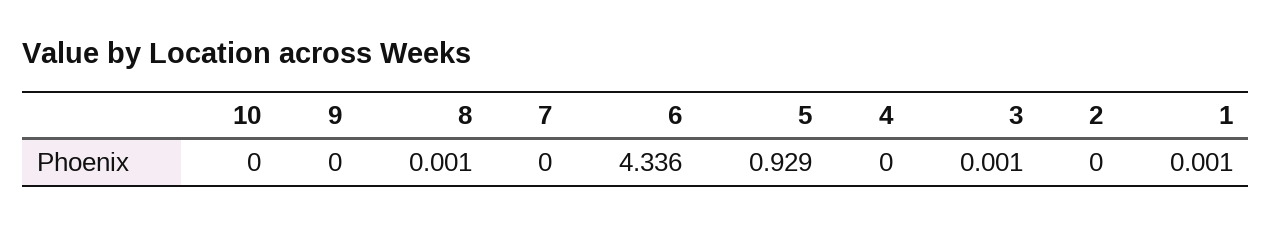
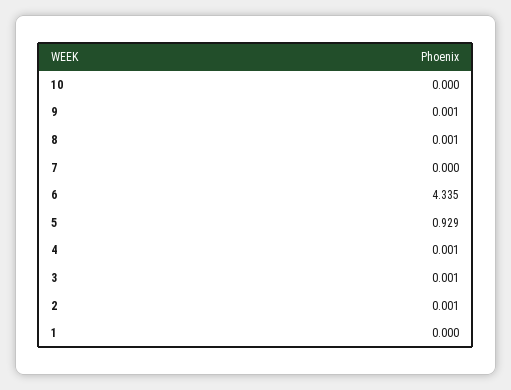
  {
    "10": 0,
-   "9": 0,
+   "9": 0.001,
    "8": 0.001,
    "7": 0,
-   "6": 4.336,
+   "6": 4.335,
    "5": 0.929,
-   "4": 0,
+   "4": 0.001,
    "3": 0.001,
-   "2": 0,
+   "2": 0.001,
-   "1": 0.001
+   "1": 0
  }

